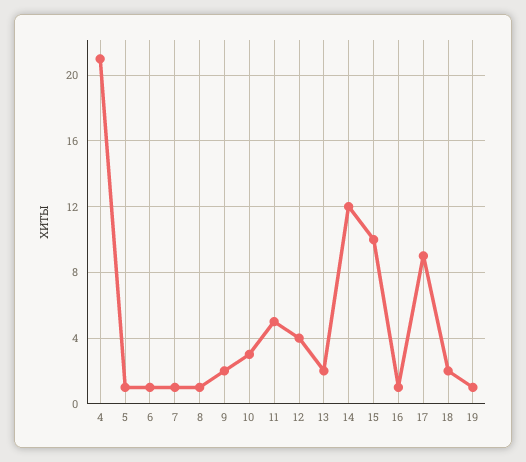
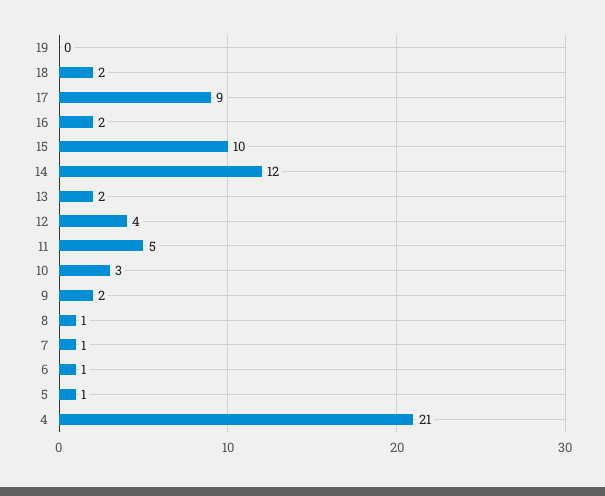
  {
    "4": 21,
    "5": 1,
    "6": 1,
    "7": 1,
    "8": 1,
    "9": 2,
    "10": 3,
    "11": 5,
    "12": 4,
    "13": 2,
    "14": 12,
    "15": 10,
-   "16": 1,
+   "16": 2,
    "17": 9,
    "18": 2,
-   "19": 1
+   "19": 0
  }

